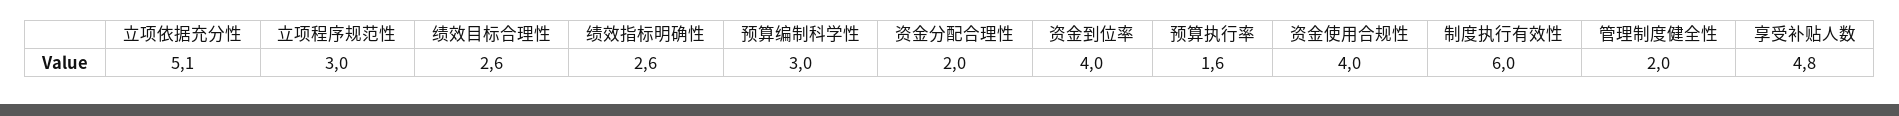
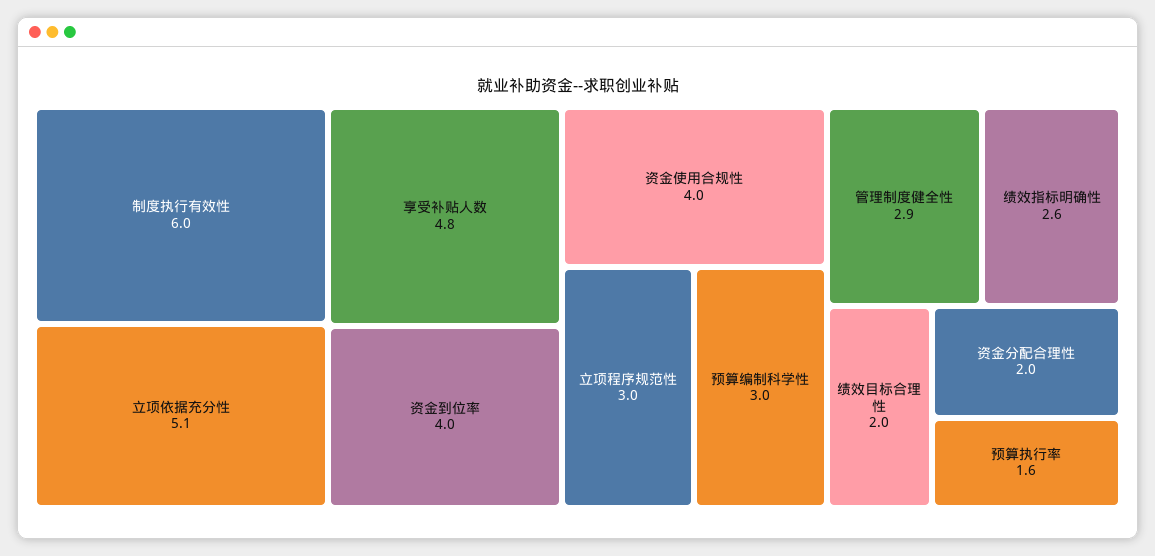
  {
    "立项依据充分性": 5.1,
    "立项程序规范性": 3,
-   "绩效目标合理性": 2.6,
+   "绩效目标合理性": 2,
    "绩效指标明确性": 2.6,
    "预算编制科学性": 3,
    "资金分配合理性": 2,
    "资金到位率": 4,
    "预算执行率": 1.6,
    "资金使用合规性": 4,
    "制度执行有效性": 6,
-   "管理制度健全性": 2,
+   "管理制度健全性": 2.9,
    "享受补贴人数": 4.8
  }

